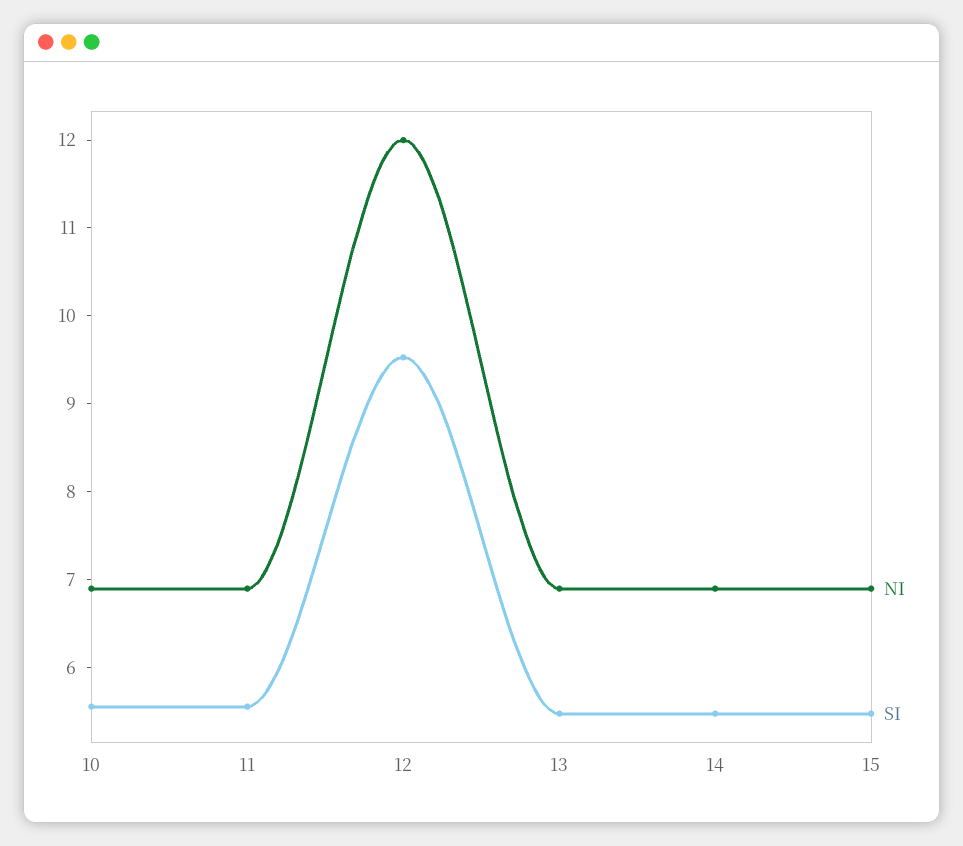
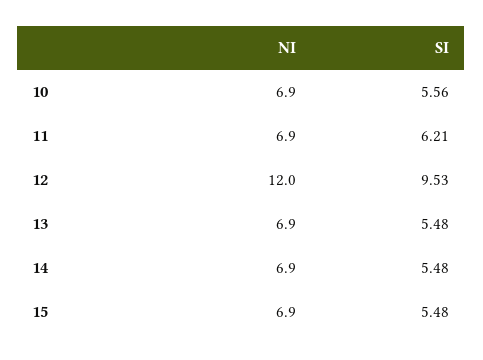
  {
    "NI": {
      "10": 6.9,
      "11": 6.9,
      "12": 12,
      "13": 6.9,
      "14": 6.9,
      "15": 6.9
    },
    "SI": {
      "10": 5.56,
-     "11": 5.6,
+     "11": 6.21,
      "12": 9.53,
      "13": 5.48,
      "14": 5.48,
      "15": 5.48
    }
  }

